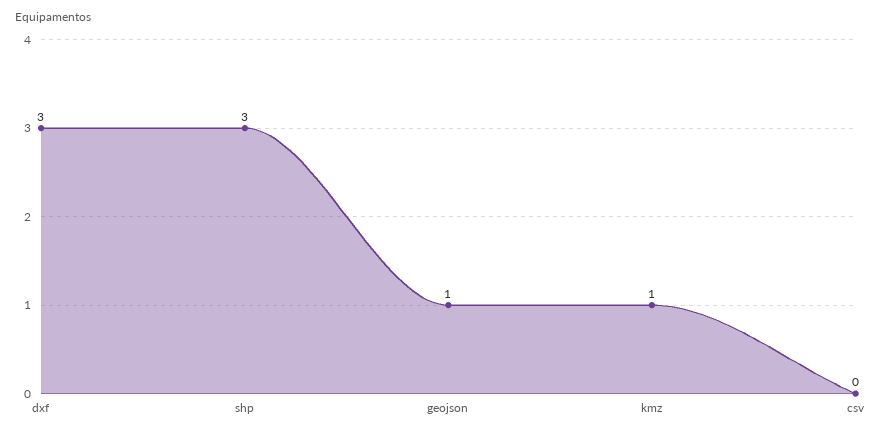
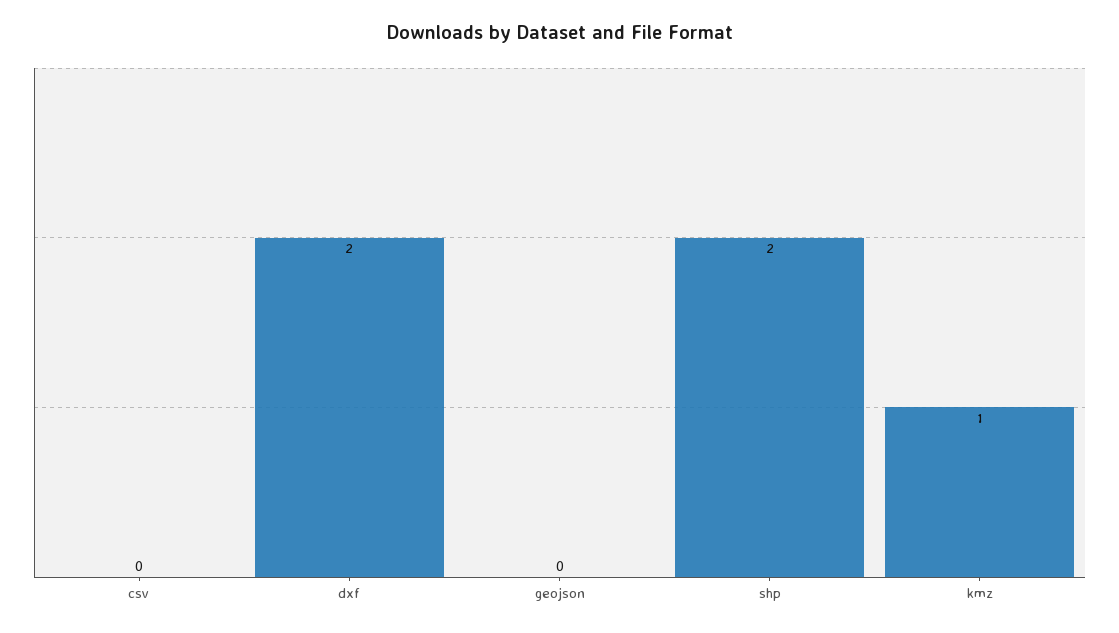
  {
-   "dxf": 3,
+   "dxf": 2,
-   "shp": 3,
+   "shp": 2,
-   "geojson": 1,
+   "geojson": 0,
    "kmz": 1,
    "csv": 0
  }

